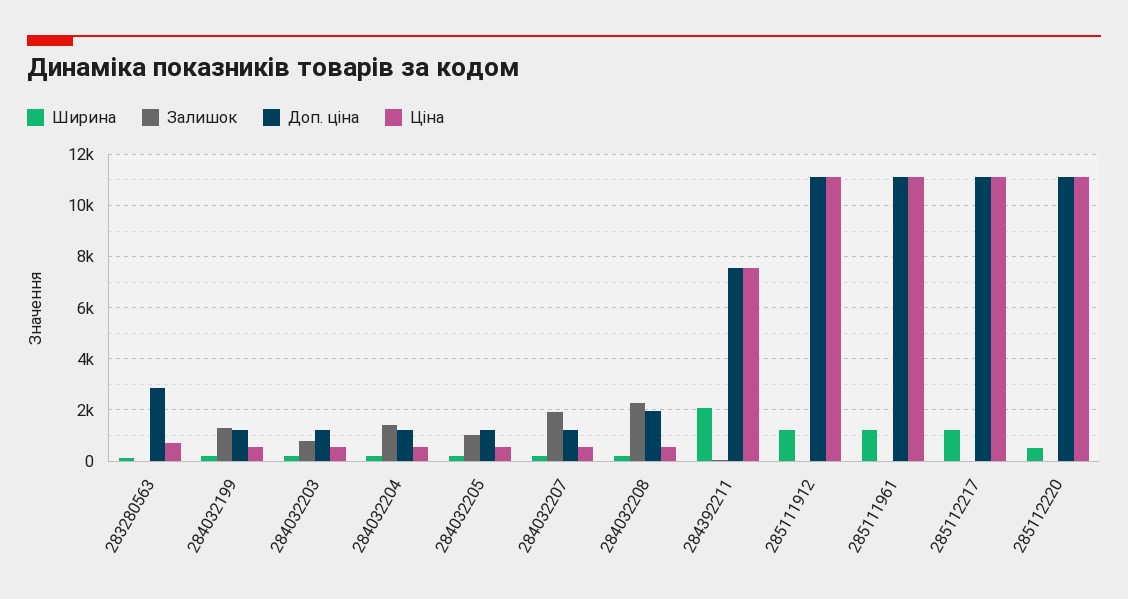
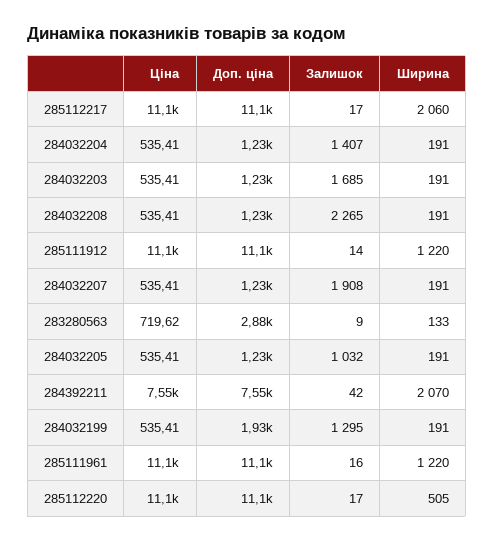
  {
    "Ширина": {
      "283280563": 133,
      "284032199": 191,
      "284032203": 191,
      "284032204": 191,
      "284032205": 191,
      "284032207": 191,
      "284032208": 191,
      "284392211": 2070,
      "285111912": 1220,
      "285111961": 1220,
-     "285112217": 1250,
+     "285112217": 2060,
      "285112220": 505
    },
    "Залишок": {
      "283280563": 9,
      "284032199": 1295,
-     "284032203": 750,
+     "284032203": 1685,
      "284032204": 1407,
      "284032205": 1032,
      "284032207": 1908,
      "284032208": 2265,
      "284392211": 42,
      "285111912": 14,
      "285111961": 16,
      "285112217": 17,
      "285112220": 17
    },
    "Доп. ціна": {
      "283280563": 2880,
-     "284032199": 1250,
+     "284032199": 1930,
      "284032203": 1230,
      "284032204": 1230,
      "284032205": 1230,
      "284032207": 1230,
-     "284032208": 2000,
+     "284032208": 1230,
      "284392211": 7550,
      "285111912": 11100,
      "285111961": 11100,
      "285112217": 11100,
      "285112220": 11100
    },
    "Ціна": {
      "283280563": 719.62,
      "284032199": 535.41,
      "284032203": 535.41,
      "284032204": 535.41,
      "284032205": 535.41,
      "284032207": 535.41,
      "284032208": 535.41,
      "284392211": 7550,
      "285111912": 11100,
      "285111961": 11100,
      "285112217": 11100,
      "285112220": 11100
    }
  }

